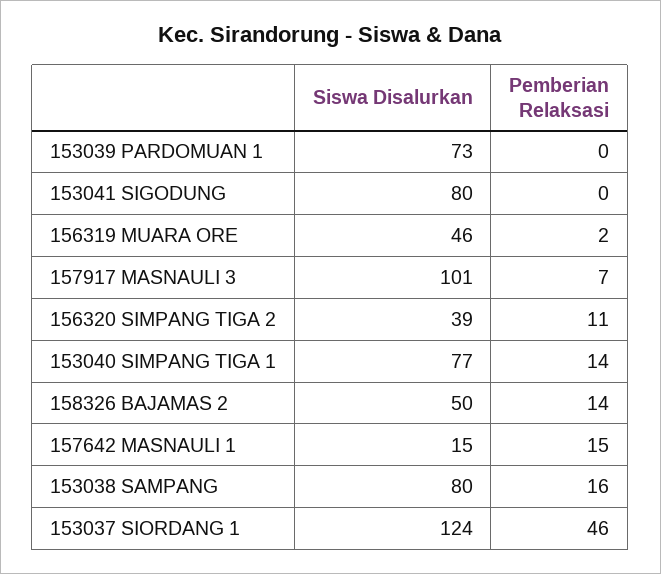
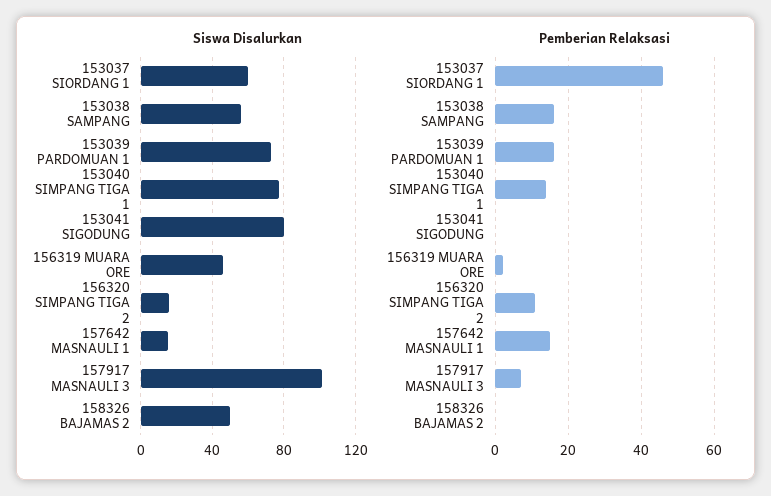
  {
    "Siswa Disalurkan": {
      "153039 PARDOMUAN 1": 73,
      "153041 SIGODUNG": 80,
      "156319 MUARA ORE": 46,
      "157917 MASNAULI 3": 101,
-     "156320 SIMPANG TIGA 2": 39,
+     "156320 SIMPANG TIGA 2": 15,
      "153040 SIMPANG TIGA 1": 77,
      "158326 BAJAMAS 2": 50,
      "157642 MASNAULI 1": 15,
-     "153038 SAMPANG": 80,
+     "153038 SAMPANG": 55,
-     "153037 SIORDANG 1": 124
+     "153037 SIORDANG 1": 60
    },
    "Pemberian Relaksasi": {
-     "153039 PARDOMUAN 1": 0,
+     "153039 PARDOMUAN 1": 15,
      "153041 SIGODUNG": 0,
      "156319 MUARA ORE": 2,
      "157917 MASNAULI 3": 7,
      "156320 SIMPANG TIGA 2": 11,
      "153040 SIMPANG TIGA 1": 14,
-     "158326 BAJAMAS 2": 14,
+     "158326 BAJAMAS 2": 0,
      "157642 MASNAULI 1": 15,
      "153038 SAMPANG": 16,
      "153037 SIORDANG 1": 46
    }
  }

